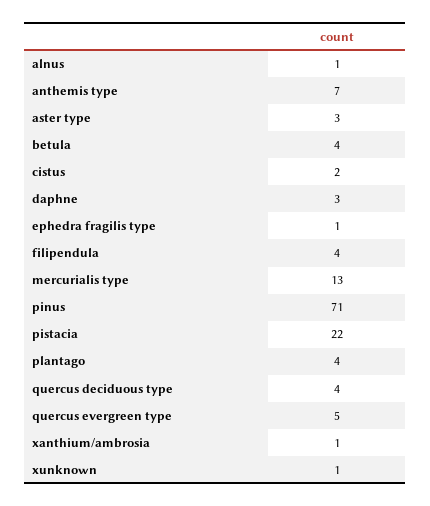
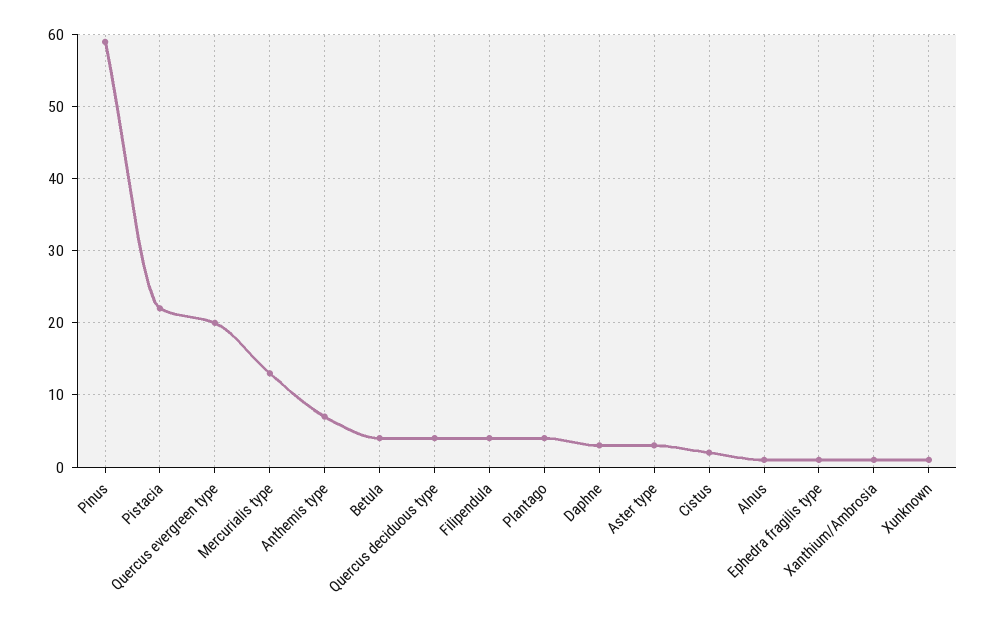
  {
    "alnus": 1,
    "anthemis type": 7,
    "aster type": 3,
    "betula": 4,
    "cistus": 2,
    "daphne": 3,
    "ephedra fragilis type": 1,
    "filipendula": 4,
    "mercurialis type": 13,
-   "pinus": 71,
+   "pinus": 59,
    "pistacia": 22,
    "plantago": 4,
    "quercus deciduous type": 4,
-   "quercus evergreen type": 5,
+   "quercus evergreen type": 20,
    "xanthium/ambrosia": 1,
    "xunknown": 1
  }

